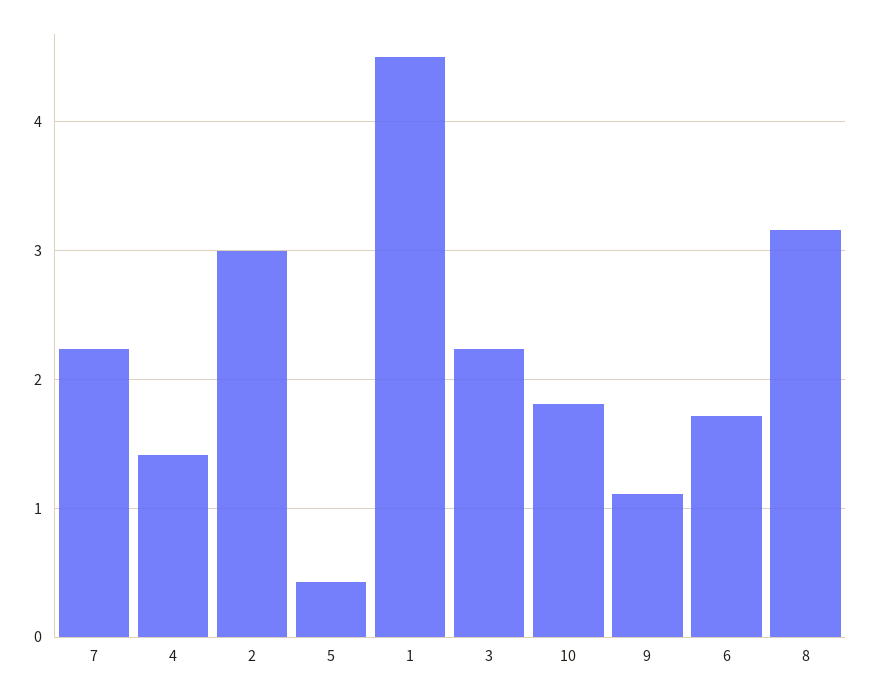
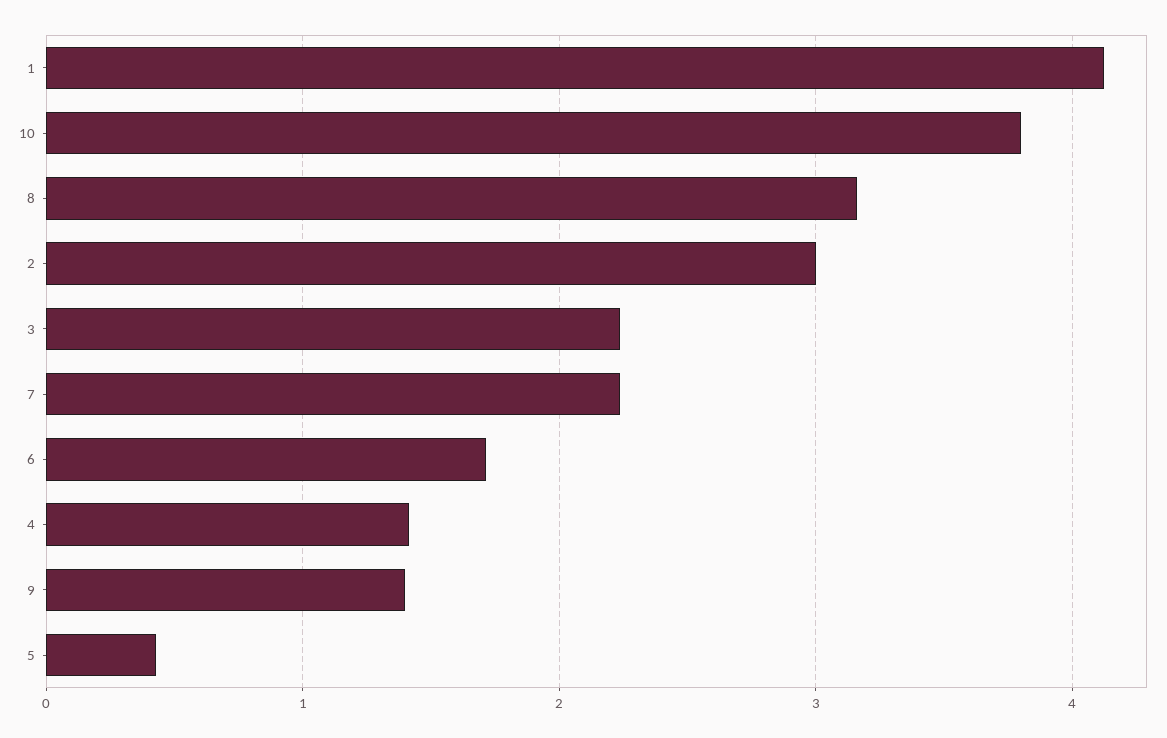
  {
    "7": 2.2,
    "4": 1.4,
    "2": 3,
    "5": 0.4,
-   "1": 4.5,
+   "1": 4.1,
    "3": 2.2,
-   "10": 1.8,
+   "10": 3.8,
-   "9": 1.1,
+   "9": 1.4,
    "6": 1.7,
    "8": 3.2
  }

